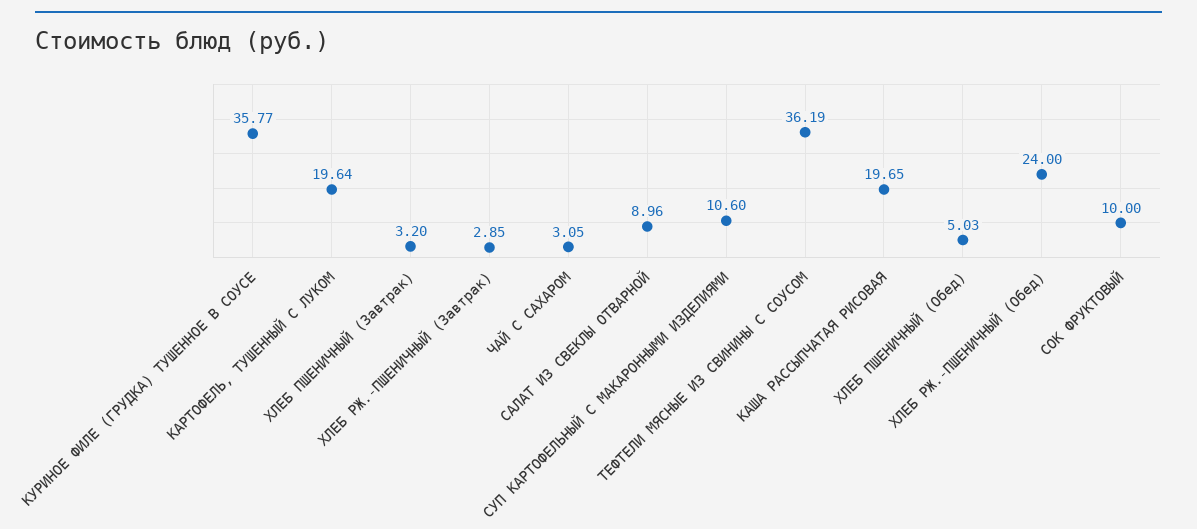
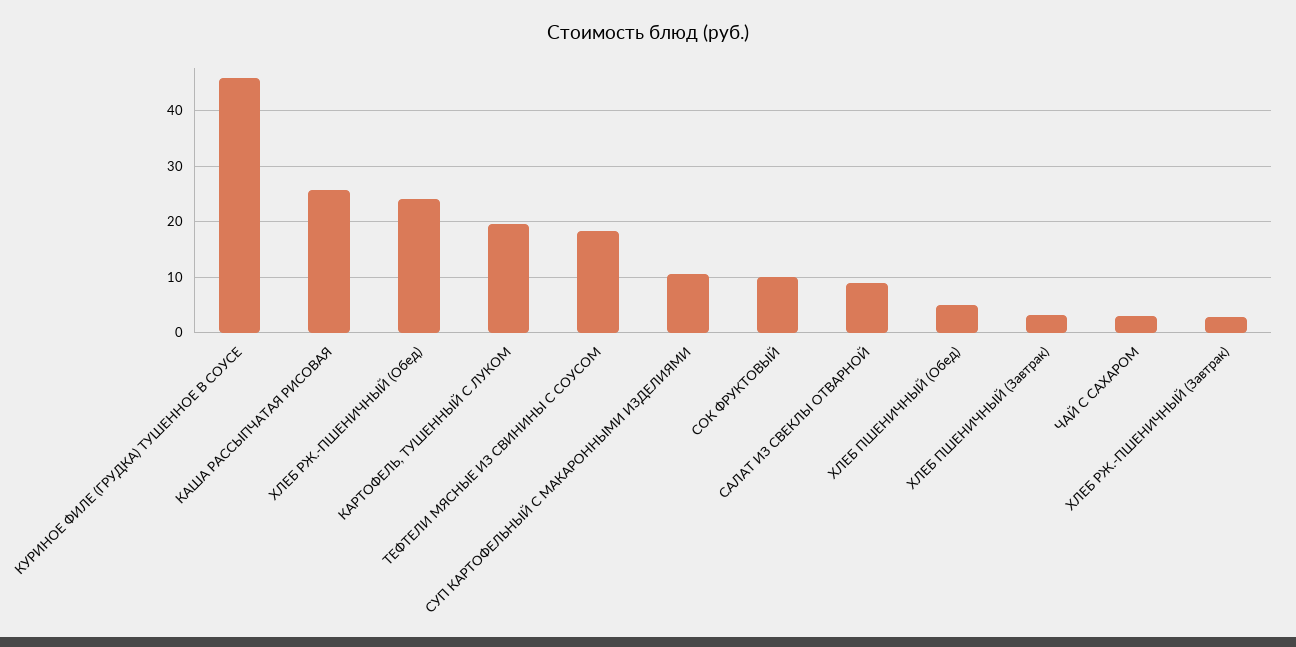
  {
-   "КУРИНОЕ ФИЛЕ (ГРУДКА) ТУШЕННОЕ В СОУСЕ": 35.77,
+   "КУРИНОЕ ФИЛЕ (ГРУДКА) ТУШЕННОЕ В СОУСЕ": 46,
    "КАРТОФЕЛЬ, ТУШЕННЫЙ С ЛУКОМ": 19.64,
    "ХЛЕБ ПШЕНИЧНЫЙ (Завтрак)": 3.2,
    "ХЛЕБ РЖ.-ПШЕНИЧНЫЙ (Завтрак)": 2.85,
    "ЧАЙ С САХАРОМ": 3.05,
    "САЛАТ ИЗ СВЕКЛЫ ОТВАРНОЙ": 8.96,
    "СУП КАРТОФЕЛЬНЫЙ С МАКАРОННЫМИ ИЗДЕЛИЯМИ": 10.6,
-   "ТЕФТЕЛИ МЯСНЫЕ ИЗ СВИНИНЫ С СОУСОМ": 36.19,
+   "ТЕФТЕЛИ МЯСНЫЕ ИЗ СВИНИНЫ С СОУСОМ": 18,
-   "КАША РАССЫПЧАТАЯ РИСОВАЯ": 19.65,
+   "КАША РАССЫПЧАТАЯ РИСОВАЯ": 26,
    "ХЛЕБ ПШЕНИЧНЫЙ (Обед)": 5.03,
    "ХЛЕБ РЖ.-ПШЕНИЧНЫЙ (Обед)": 24,
    "СОК ФРУКТОВЫЙ": 10
  }

